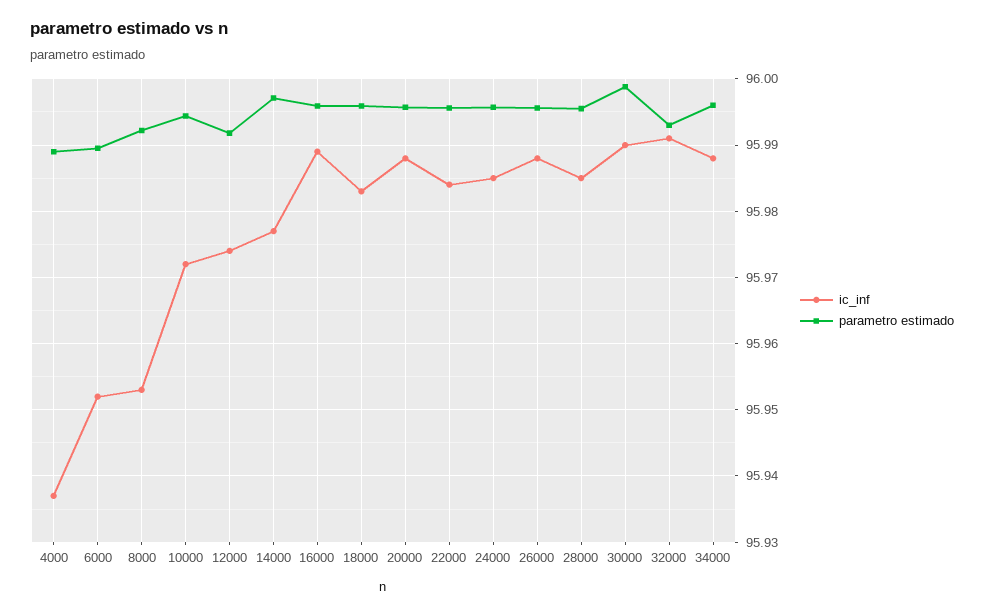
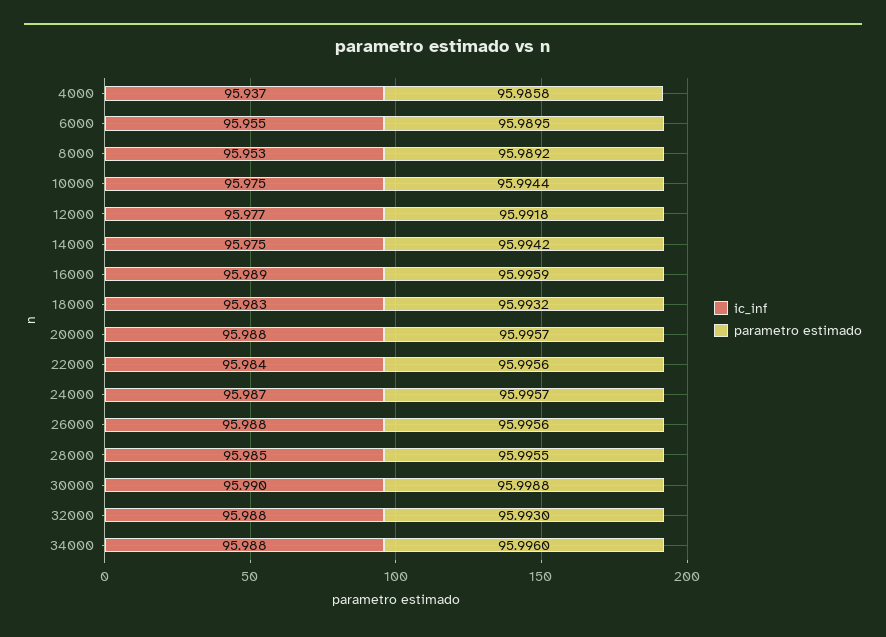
  {
    "ic_inf": {
      "4000": 95.937,
-     "6000": 95.952,
+     "6000": 95.955,
      "8000": 95.953,
-     "10000": 95.972,
+     "10000": 95.975,
-     "12000": 95.974,
+     "12000": 95.977,
-     "14000": 95.977,
+     "14000": 95.975,
      "16000": 95.989,
      "18000": 95.983,
      "20000": 95.988,
      "22000": 95.984,
-     "24000": 95.985,
+     "24000": 95.987,
      "26000": 95.988,
      "28000": 95.985,
      "30000": 95.99,
-     "32000": 95.991,
+     "32000": 95.988,
      "34000": 95.988
    },
    "parametro estimado": {
-     "4000": 95.989,
+     "4000": 95.9858,
      "6000": 95.9895,
-     "8000": 95.992,
+     "8000": 95.9892,
      "10000": 95.9944,
      "12000": 95.9918,
-     "14000": 95.997,
+     "14000": 95.9942,
      "16000": 95.9959,
-     "18000": 95.996,
+     "18000": 95.9932,
      "20000": 95.9957,
      "22000": 95.9956,
      "24000": 95.9957,
      "26000": 95.9956,
      "28000": 95.9955,
      "30000": 95.9988,
      "32000": 95.993,
      "34000": 95.996
    }
  }

